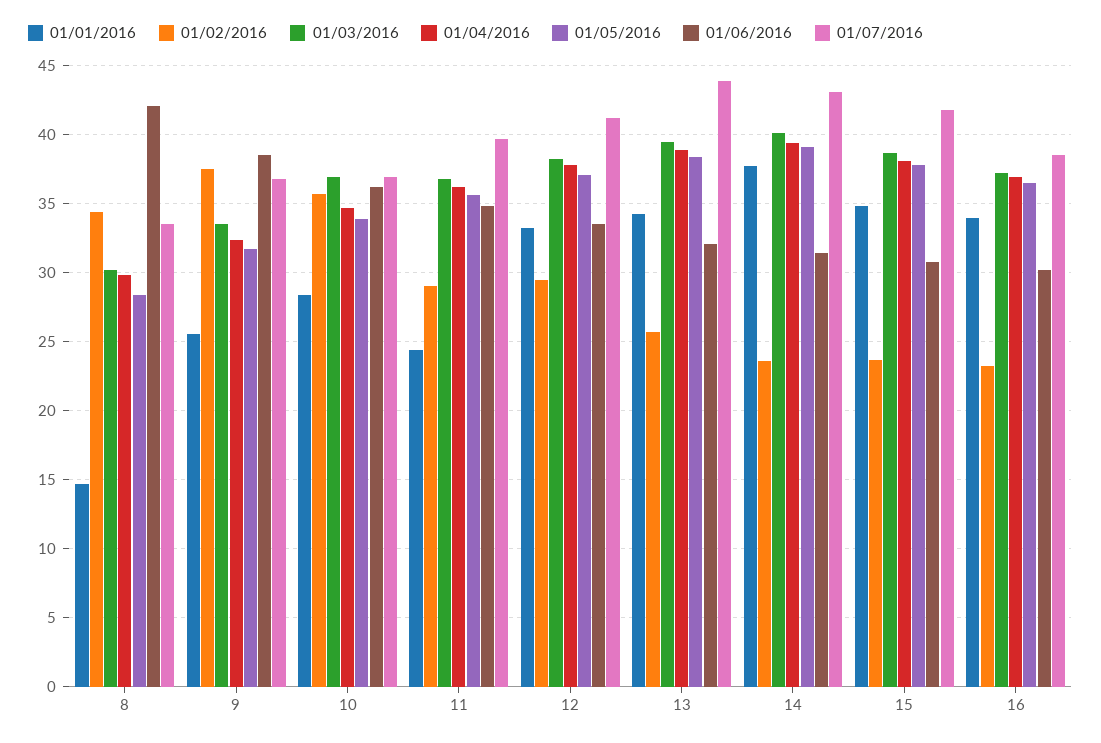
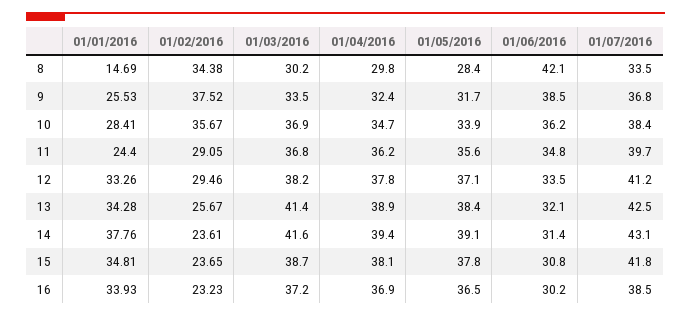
  {
    "01/01/2016": {
      "8": 14.69,
      "9": 25.53,
      "10": 28.41,
      "11": 24.4,
      "12": 33.26,
      "13": 34.28,
      "14": 37.76,
      "15": 34.81,
      "16": 33.93
    },
    "01/02/2016": {
      "8": 34.38,
      "9": 37.52,
      "10": 35.67,
      "11": 29.05,
      "12": 29.46,
      "13": 25.67,
      "14": 23.61,
      "15": 23.65,
      "16": 23.23
    },
    "01/03/2016": {
      "8": 30.2,
      "9": 33.5,
      "10": 36.9,
      "11": 36.8,
      "12": 38.2,
-     "13": 39.5,
+     "13": 41.4,
-     "14": 40,
+     "14": 41.6,
      "15": 38.7,
      "16": 37.2
    },
    "01/04/2016": {
      "8": 29.8,
      "9": 32.4,
      "10": 34.7,
      "11": 36.2,
      "12": 37.8,
      "13": 38.9,
      "14": 39.4,
      "15": 38.1,
      "16": 36.9
    },
    "01/05/2016": {
      "8": 28.4,
      "9": 31.7,
      "10": 33.9,
      "11": 35.6,
      "12": 37.1,
      "13": 38.4,
      "14": 39.1,
      "15": 37.8,
      "16": 36.5
    },
    "01/06/2016": {
      "8": 42.1,
      "9": 38.5,
      "10": 36.2,
      "11": 34.8,
      "12": 33.5,
      "13": 32.1,
      "14": 31.4,
      "15": 30.8,
      "16": 30.2
    },
    "01/07/2016": {
      "8": 33.5,
      "9": 36.8,
-     "10": 37,
+     "10": 38.4,
      "11": 39.7,
      "12": 41.2,
-     "13": 44,
+     "13": 42.5,
      "14": 43.1,
      "15": 41.8,
      "16": 38.5
    }
  }

